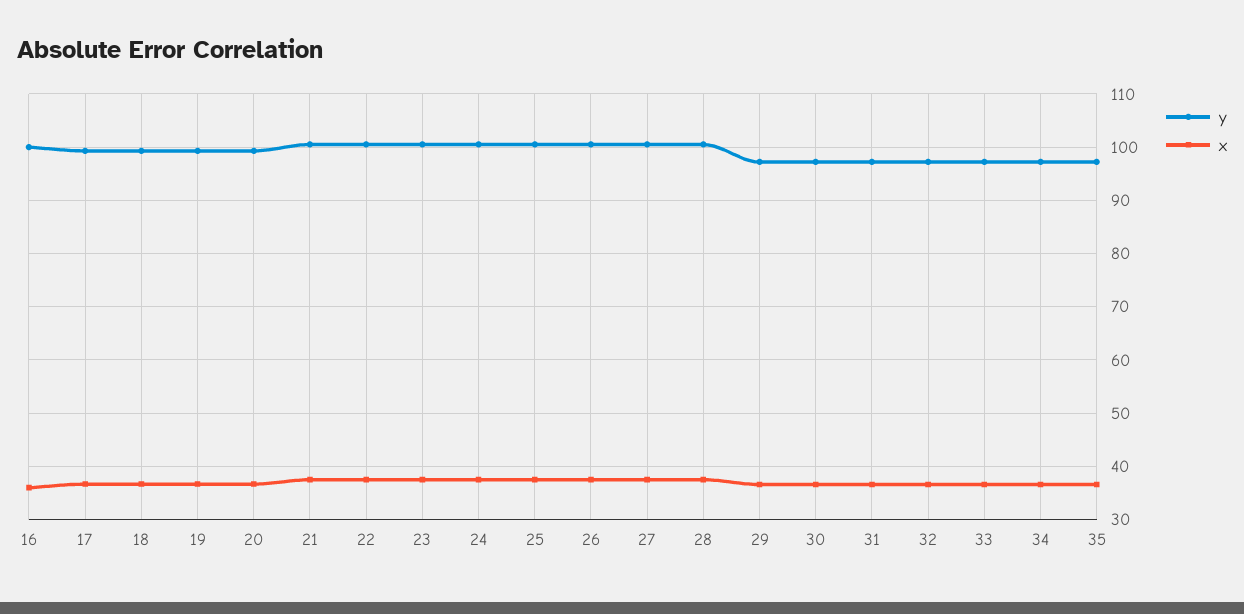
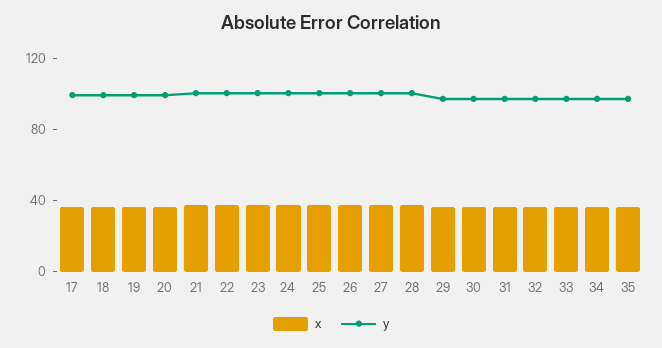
  {
    "y": {
-     "16": 100,
      "17": 100,
      "18": 100,
      "19": 100,
      "20": 100,
      "21": 100,
      "22": 100,
      "23": 100,
      "24": 100,
      "25": 100,
      "26": 100,
      "27": 100,
      "28": 100,
      "29": 98,
      "30": 98,
      "31": 98,
      "32": 98,
      "33": 98,
      "34": 98,
      "35": 98
    },
    "x": {
-     "16": 36,
      "17": 36,
      "18": 36,
      "19": 36,
      "20": 36,
      "21": 38,
      "22": 38,
      "23": 38,
      "24": 38,
      "25": 38,
      "26": 38,
      "27": 38,
      "28": 38,
      "29": 36,
      "30": 36,
      "31": 36,
      "32": 36,
      "33": 36,
      "34": 36,
      "35": 36
    }
  }

